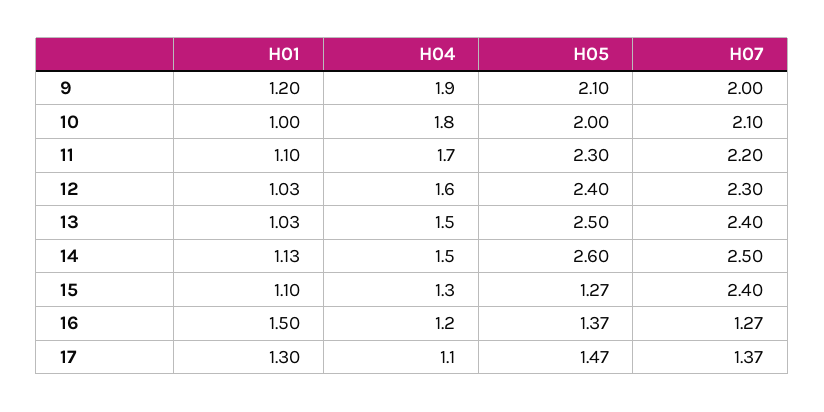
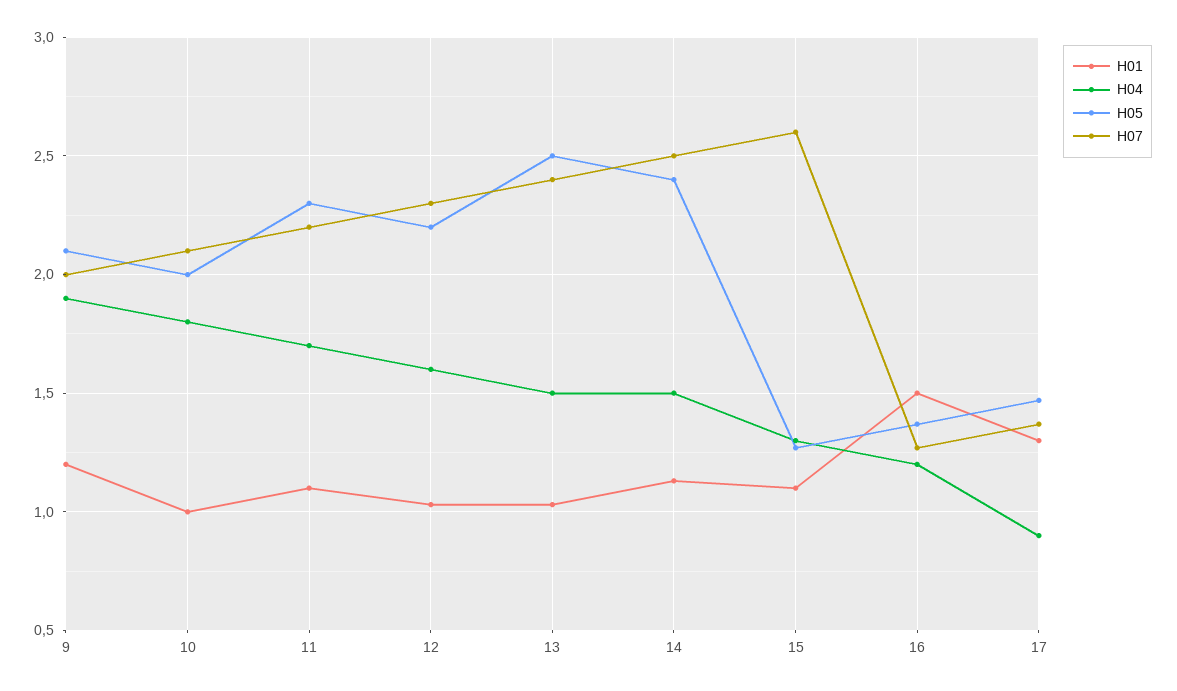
  {
    "H01": {
      "9": 1.2,
      "10": 1,
      "11": 1.1,
      "12": 1.03,
      "13": 1.03,
      "14": 1.13,
      "15": 1.1,
      "16": 1.5,
      "17": 1.3
    },
    "H04": {
      "9": 1.9,
      "10": 1.8,
      "11": 1.7,
      "12": 1.6,
      "13": 1.5,
      "14": 1.5,
      "15": 1.3,
      "16": 1.2,
-     "17": 1.1
+     "17": 0.9
    },
    "H05": {
      "9": 2.1,
      "10": 2,
      "11": 2.3,
-     "12": 2.4,
+     "12": 2.2,
      "13": 2.5,
-     "14": 2.6,
+     "14": 2.4,
      "15": 1.27,
      "16": 1.37,
      "17": 1.47
    },
    "H07": {
      "9": 2,
      "10": 2.1,
      "11": 2.2,
      "12": 2.3,
      "13": 2.4,
      "14": 2.5,
-     "15": 2.4,
+     "15": 2.6,
      "16": 1.27,
      "17": 1.37
    }
  }

